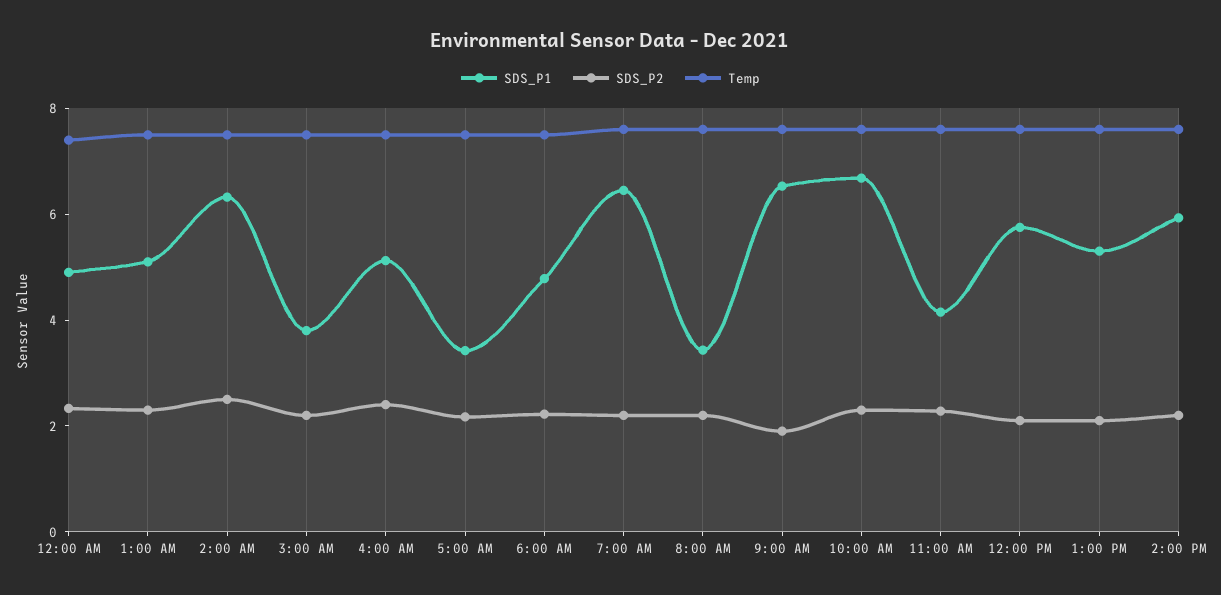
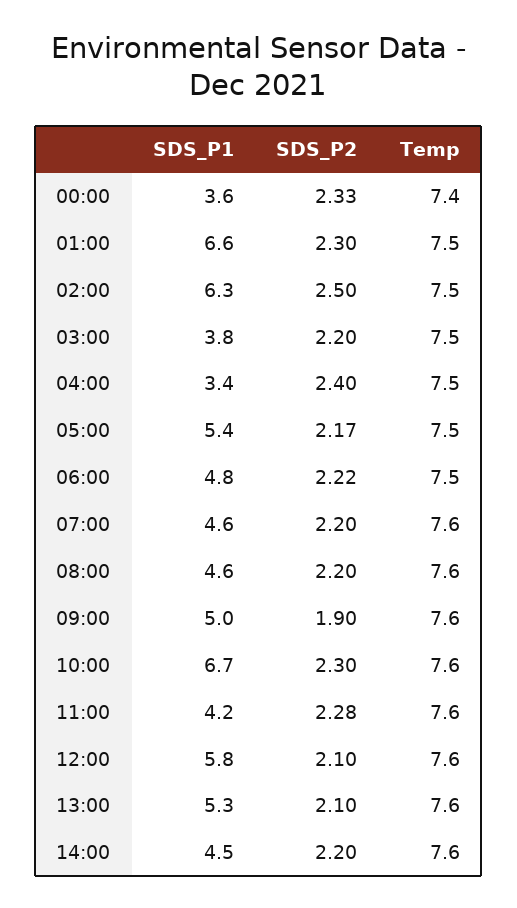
  {
    "SDS_P1": {
-     "12:00 AM": 5,
+     "12:00 AM": 3.6,
-     "1:00 AM": 5,
+     "1:00 AM": 6.6,
      "2:00 AM": 6.3,
      "3:00 AM": 3.8,
-     "4:00 AM": 5,
+     "4:00 AM": 3.4,
-     "5:00 AM": 3.5,
+     "5:00 AM": 5.4,
      "6:00 AM": 4.8,
-     "7:00 AM": 6.5,
+     "7:00 AM": 4.6,
-     "8:00 AM": 3.5,
+     "8:00 AM": 4.6,
-     "9:00 AM": 6.5,
+     "9:00 AM": 5,
      "10:00 AM": 6.7,
      "11:00 AM": 4.2,
      "12:00 PM": 5.8,
      "1:00 PM": 5.3,
-     "2:00 PM": 6
+     "2:00 PM": 4.5
    },
    "SDS_P2": {
      "12:00 AM": 2.33,
      "1:00 AM": 2.3,
      "2:00 AM": 2.5,
      "3:00 AM": 2.2,
      "4:00 AM": 2.4,
      "5:00 AM": 2.17,
      "6:00 AM": 2.22,
      "7:00 AM": 2.2,
      "8:00 AM": 2.2,
      "9:00 AM": 1.9,
      "10:00 AM": 2.3,
      "11:00 AM": 2.28,
      "12:00 PM": 2.1,
      "1:00 PM": 2.1,
      "2:00 PM": 2.2
    },
    "Temp": {
      "12:00 AM": 7.4,
      "1:00 AM": 7.5,
      "2:00 AM": 7.5,
      "3:00 AM": 7.5,
      "4:00 AM": 7.5,
      "5:00 AM": 7.5,
      "6:00 AM": 7.5,
      "7:00 AM": 7.6,
      "8:00 AM": 7.6,
      "9:00 AM": 7.6,
      "10:00 AM": 7.6,
      "11:00 AM": 7.6,
      "12:00 PM": 7.6,
      "1:00 PM": 7.6,
      "2:00 PM": 7.6
    }
  }

